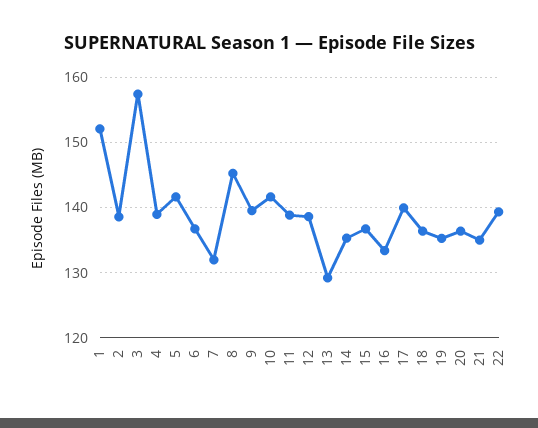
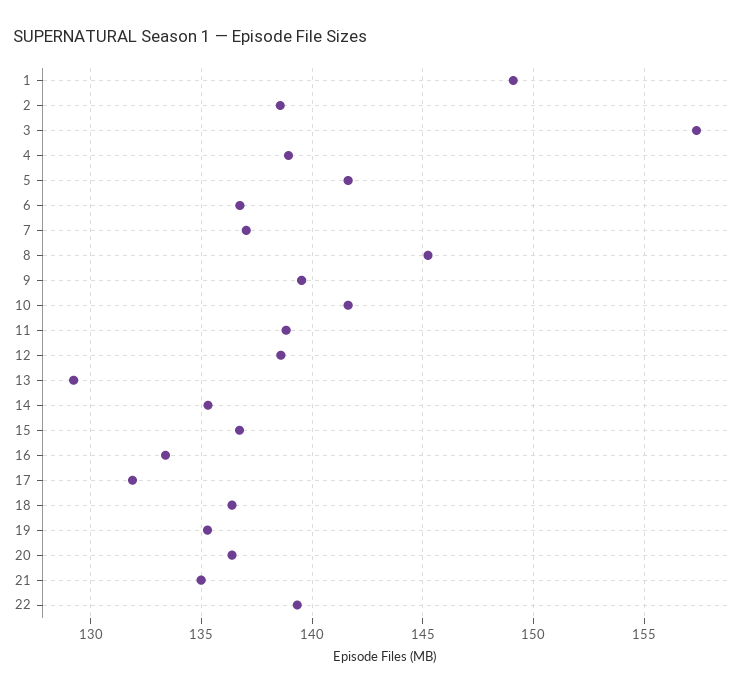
  {
-   "1": 152,
+   "1": 149,
    "2": 138.5,
    "3": 157.5,
    "4": 139,
    "5": 141.5,
    "6": 136.5,
-   "7": 132,
+   "7": 137,
    "8": 145,
    "9": 139.5,
    "10": 141.5,
    "11": 139,
    "12": 138.5,
    "13": 129,
    "14": 135.5,
    "15": 136.5,
    "16": 133.5,
-   "17": 140,
+   "17": 132,
    "18": 136.5,
    "19": 135.5,
    "20": 136.5,
    "21": 135,
    "22": 139.5
  }

